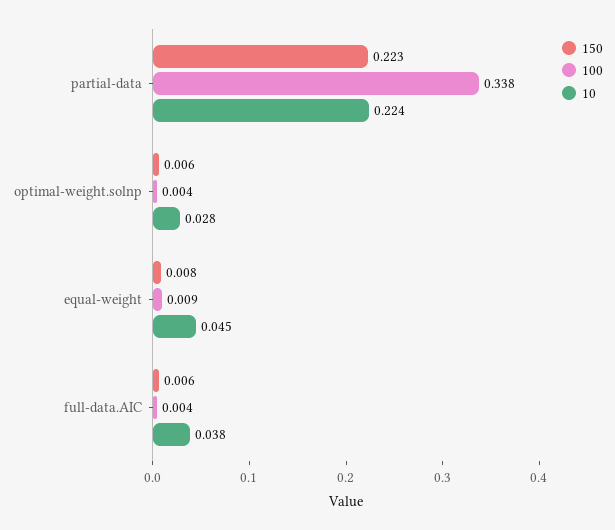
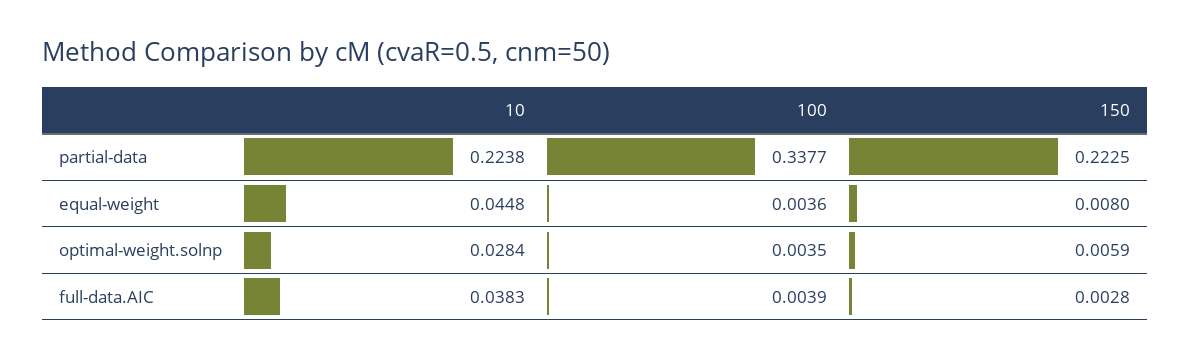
  {
    "150": {
      "partial-data": 0.2225,
      "optimal-weight.solnp": 0.0059,
      "equal-weight": 0.008,
-     "full-data.AIC": 0.006
+     "full-data.AIC": 0.0028
    },
    "100": {
      "partial-data": 0.3377,
      "optimal-weight.solnp": 0.0035,
-     "equal-weight": 0.009,
+     "equal-weight": 0.0036,
      "full-data.AIC": 0.0039
    },
    "10": {
      "partial-data": 0.2238,
      "optimal-weight.solnp": 0.0284,
      "equal-weight": 0.0448,
      "full-data.AIC": 0.0383
    }
  }

